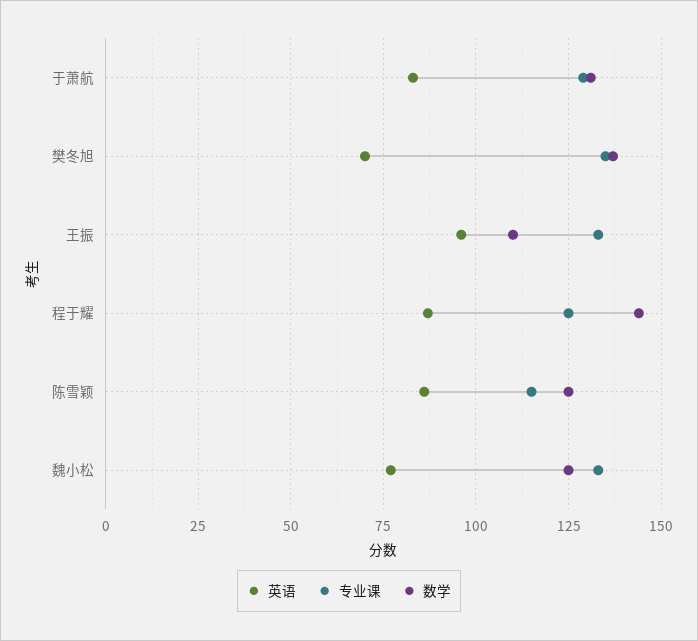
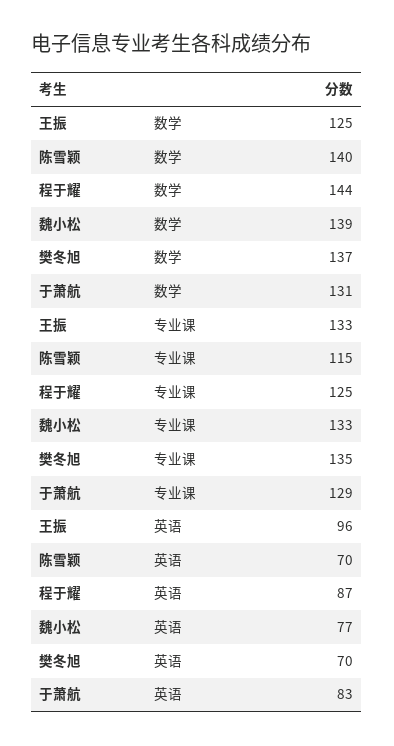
  {
    "英语": {
      "于萧航": 83,
      "樊冬旭": 70,
      "王振": 96,
      "程于耀": 87,
-     "陈雪颖": 85,
+     "陈雪颖": 70,
      "魏小松": 77
    },
    "专业课": {
      "于萧航": 129,
      "樊冬旭": 135,
      "王振": 133,
      "程于耀": 125,
      "陈雪颖": 115,
      "魏小松": 133
    },
    "数学": {
      "于萧航": 131,
      "樊冬旭": 137,
-     "王振": 110,
+     "王振": 125,
      "程于耀": 144,
-     "陈雪颖": 125,
+     "陈雪颖": 140,
-     "魏小松": 125
+     "魏小松": 139
    }
  }

